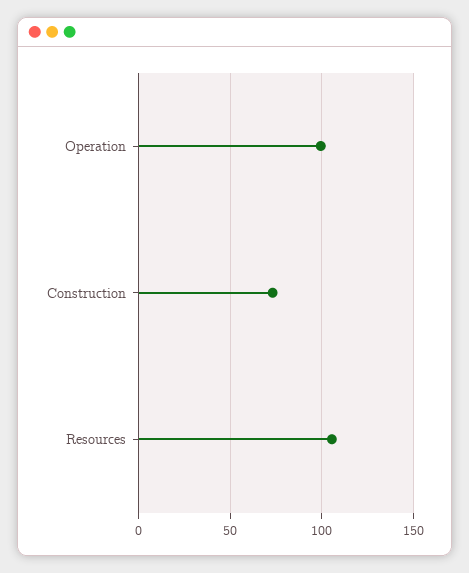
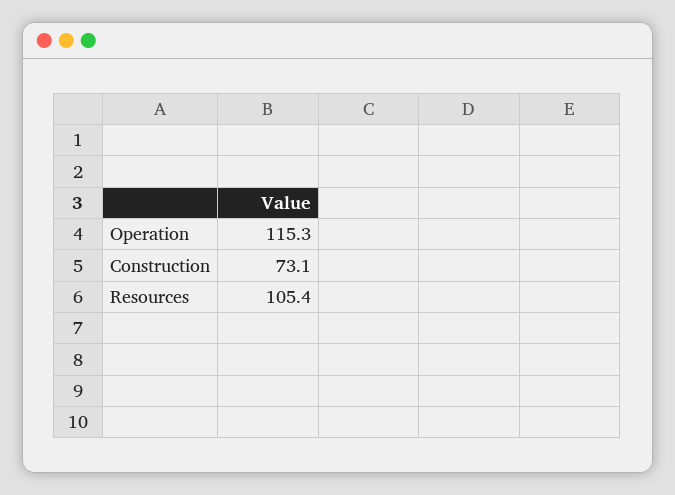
  {
-   "Operation": 100,
+   "Operation": 115.3,
    "Construction": 73.1,
    "Resources": 105.4
  }

